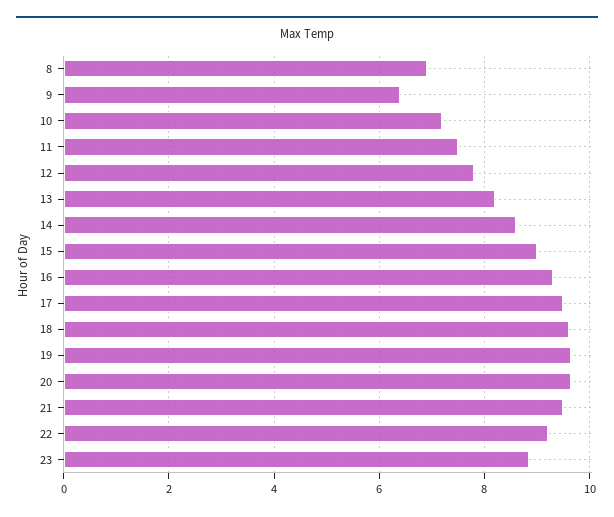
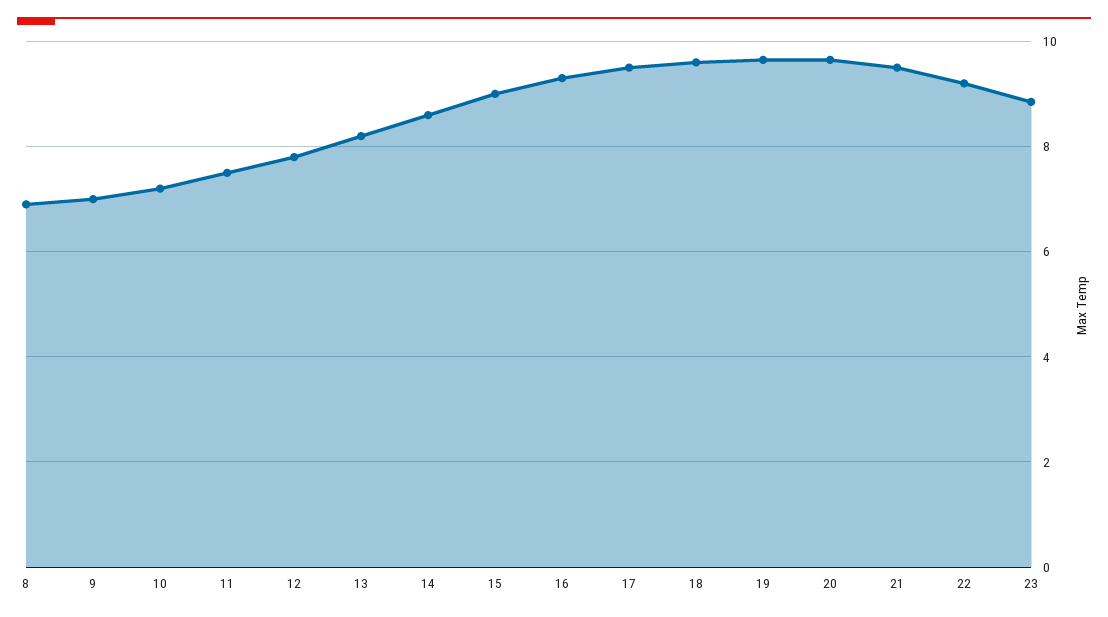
  {
    "8": 7,
-   "9": 6.4,
+   "9": 7,
    "10": 7.2,
    "11": 7.6,
    "12": 7.8,
    "13": 8.2,
    "14": 8.6,
    "15": 9,
    "16": 9.4,
    "17": 9.6,
    "18": 9.6,
    "19": 9.6,
    "20": 9.6,
    "21": 9.6,
    "22": 9.2,
    "23": 8.8
  }

